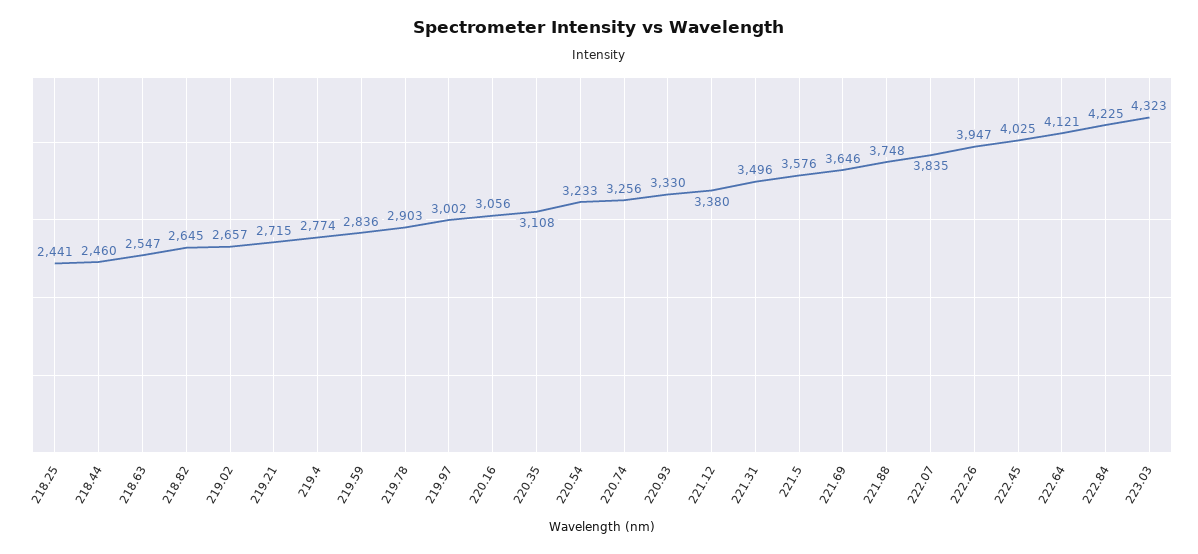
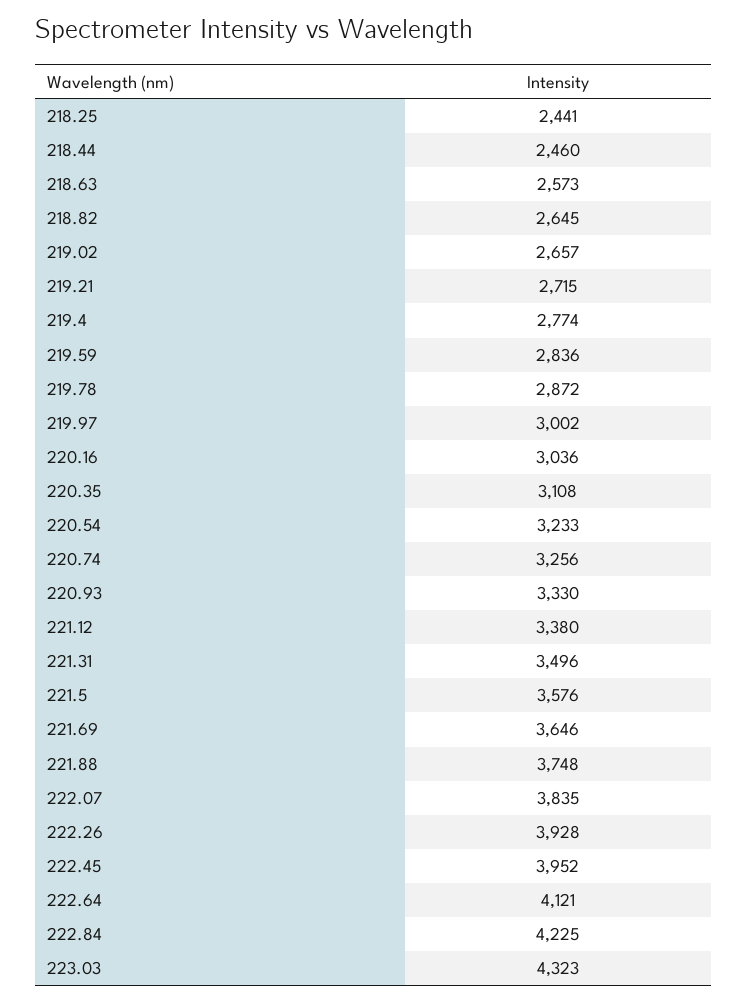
  {
    "218.25": 2441,
    "218.44": 2460,
-   "218.63": 2547,
+   "218.63": 2573,
    "218.82": 2645,
    "219.02": 2657,
    "219.21": 2715,
    "219.4": 2774,
    "219.59": 2836,
-   "219.78": 2903,
+   "219.78": 2872,
    "219.97": 3002,
-   "220.16": 3056,
+   "220.16": 3036,
    "220.35": 3108,
    "220.54": 3233,
    "220.74": 3256,
    "220.93": 3330,
    "221.12": 3380,
    "221.31": 3496,
    "221.5": 3576,
    "221.69": 3646,
    "221.88": 3748,
    "222.07": 3835,
-   "222.26": 3947,
+   "222.26": 3928,
-   "222.45": 4025,
+   "222.45": 3952,
    "222.64": 4121,
    "222.84": 4225,
    "223.03": 4323
  }

